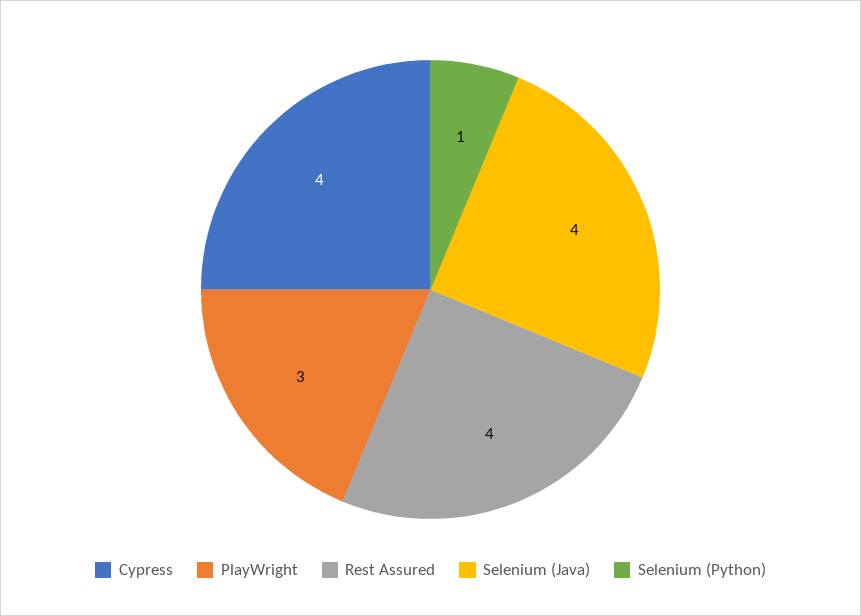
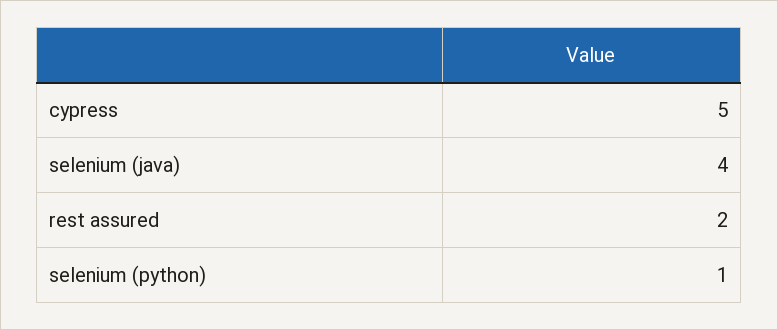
  {
-   "Cypress": 4,
+   "Cypress": 5,
-   "PlayWright": 3,
-   "Rest Assured": 4,
+   "Rest Assured": 2,
    "Selenium (Java)": 4,
    "Selenium (Python)": 1
  }

